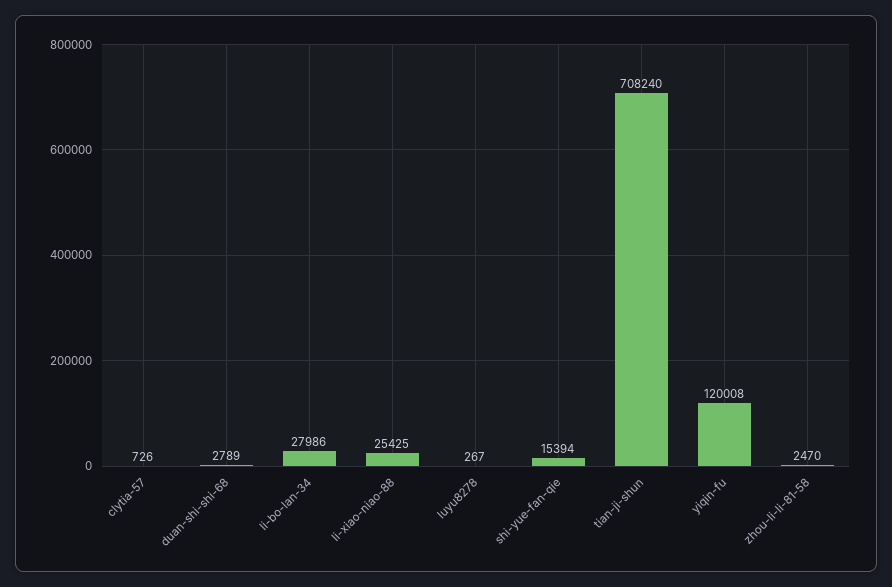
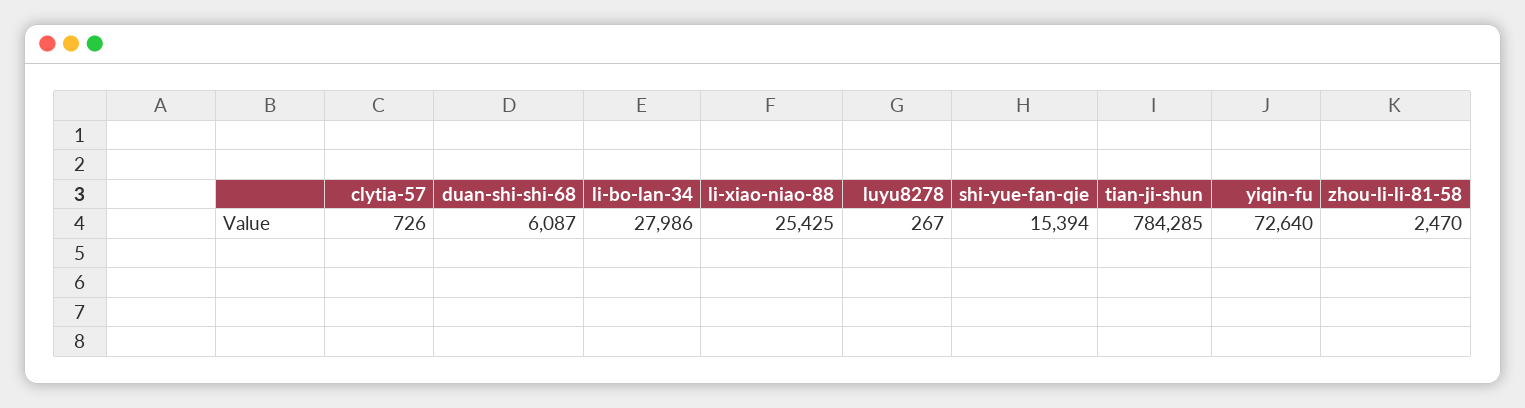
  {
    "clytia-57": 726,
-   "duan-shi-shi-68": 2789,
+   "duan-shi-shi-68": 6087,
    "li-bo-lan-34": 27986,
    "li-xiao-niao-88": 25425,
    "luyu8278": 267,
    "shi-yue-fan-qie": 15394,
-   "tian-ji-shun": 708240,
+   "tian-ji-shun": 784285,
-   "yiqin-fu": 120008,
+   "yiqin-fu": 72640,
    "zhou-li-li-81-58": 2470
  }

